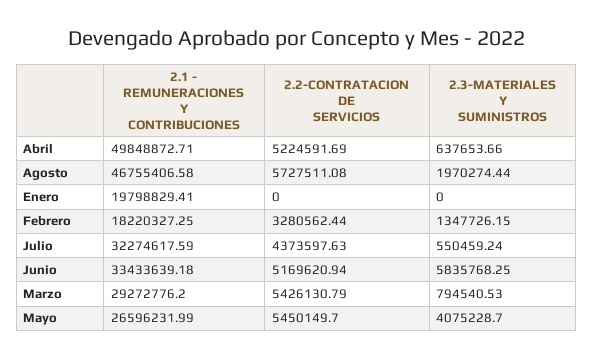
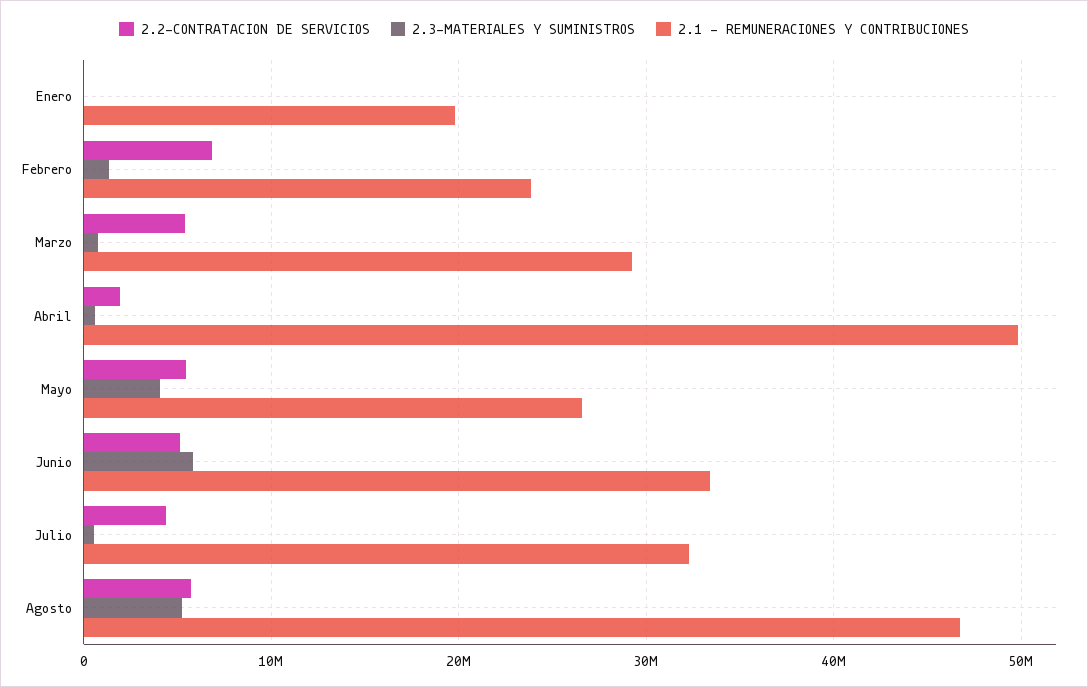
  {
    "2.1 - REMUNERACIONES Y CONTRIBUCIONES": {
      "Abril": 49848872.71,
      "Agosto": 46755406.58,
      "Enero": 19798829.41,
-     "Febrero": 18220327.25,
+     "Febrero": 24000000,
      "Julio": 32274617.59,
      "Junio": 33433639.18,
      "Marzo": 29272776.2,
      "Mayo": 26596231.99
    },
    "2.2-CONTRATACION DE SERVICIOS": {
-     "Abril": 5224591.69,
+     "Abril": 2000000,
      "Agosto": 5727511.08,
      "Enero": 0,
-     "Febrero": 3280562.44,
+     "Febrero": 7000000,
      "Julio": 4373597.63,
      "Junio": 5169620.94,
      "Marzo": 5426130.79,
      "Mayo": 5450149.7
    },
    "2.3-MATERIALES Y SUMINISTROS": {
      "Abril": 637653.66,
-     "Agosto": 1970274.44,
+     "Agosto": 5000000,
      "Enero": 0,
      "Febrero": 1347726.15,
      "Julio": 550459.24,
      "Junio": 5835768.25,
      "Marzo": 794540.53,
      "Mayo": 4075228.7
    }
  }

